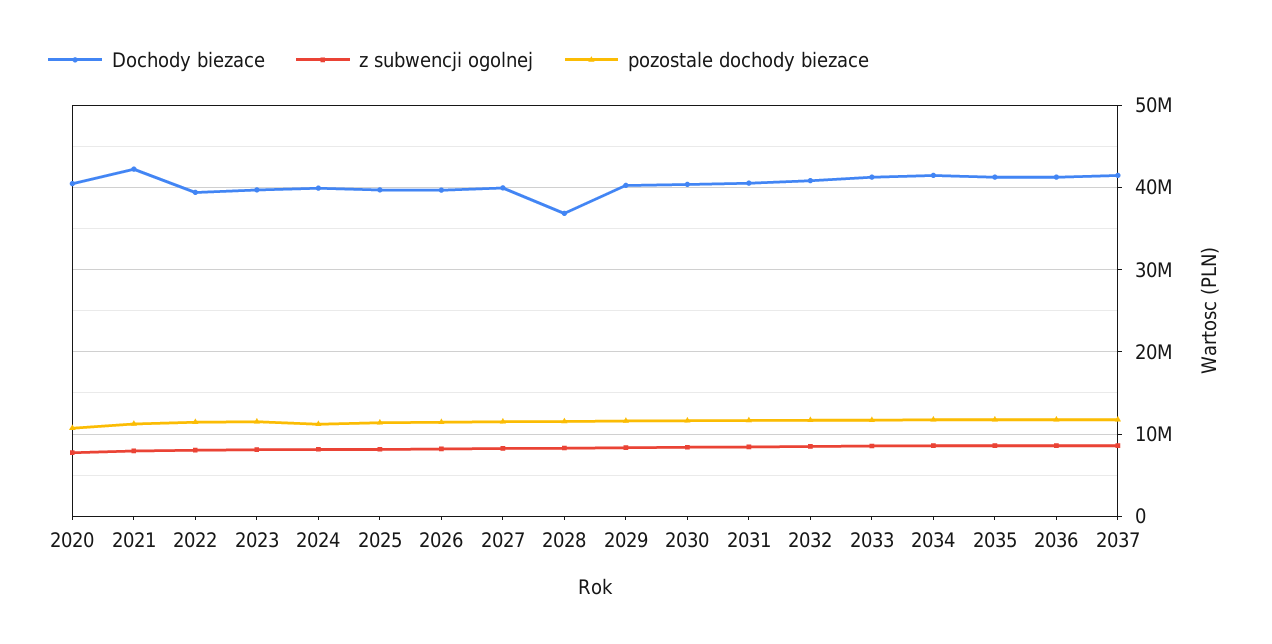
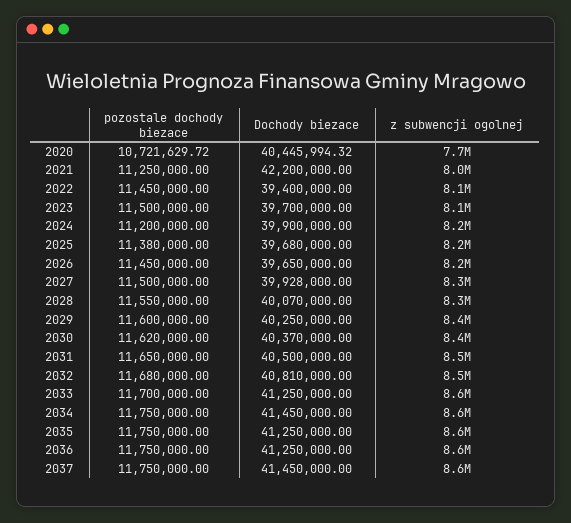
  {
    "Dochody biezace": {
      "2020": 40445994.32,
      "2021": 42200000,
      "2022": 39400000,
      "2023": 39700000,
      "2024": 39900000,
      "2025": 39680000,
      "2026": 39650000,
      "2027": 39928000,
-     "2028": 37000000,
+     "2028": 40070000,
      "2029": 40250000,
      "2030": 40370000,
      "2031": 40500000,
      "2032": 40810000,
      "2033": 41250000,
      "2034": 41450000,
      "2035": 41250000,
      "2036": 41250000,
      "2037": 41450000
    },
    "z subwencji ogolnej": {
      "2020": 7700000,
      "2021": 8000000,
      "2022": 8100000,
      "2023": 8100000,
      "2024": 8200000,
      "2025": 8200000,
      "2026": 8200000,
      "2027": 8300000,
      "2028": 8300000,
      "2029": 8400000,
      "2030": 8400000,
      "2031": 8500000,
      "2032": 8500000,
      "2033": 8600000,
      "2034": 8600000,
      "2035": 8600000,
      "2036": 8600000,
      "2037": 8600000
    },
    "pozostale dochody biezace": {
      "2020": 10721629.72,
      "2021": 11250000,
      "2022": 11450000,
      "2023": 11500000,
      "2024": 11200000,
      "2025": 11380000,
      "2026": 11450000,
      "2027": 11500000,
      "2028": 11550000,
      "2029": 11600000,
      "2030": 11620000,
      "2031": 11650000,
      "2032": 11680000,
      "2033": 11700000,
      "2034": 11750000,
      "2035": 11750000,
      "2036": 11750000,
      "2037": 11750000
    }
  }

